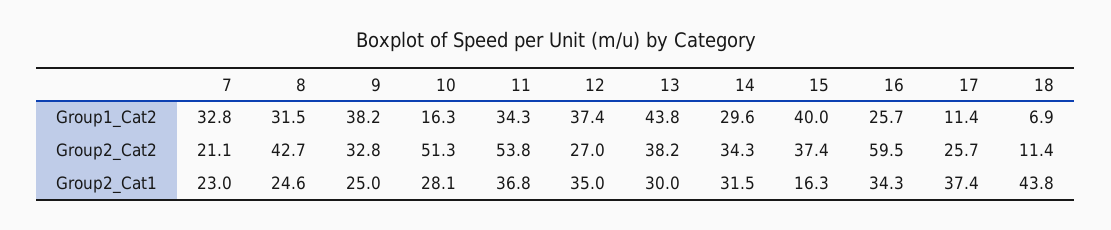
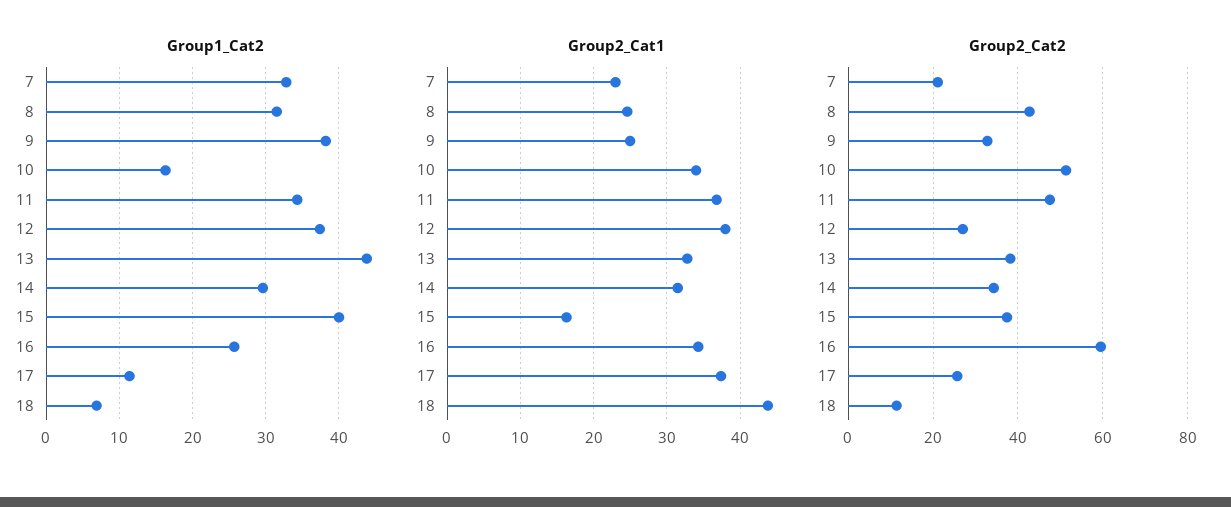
  {
    "Group1_Cat2": {
      "7": 32.8,
      "8": 31.5,
      "9": 38.2,
      "10": 16.3,
      "11": 34.3,
      "12": 37.4,
      "13": 43.8,
      "14": 29.6,
      "15": 40,
      "16": 25.7,
      "17": 11.4,
      "18": 6.9
    },
    "Group2_Cat2": {
      "7": 21.1,
      "8": 42.7,
      "9": 32.8,
      "10": 51.3,
-     "11": 53.8,
+     "11": 48,
      "12": 27,
      "13": 38.2,
      "14": 34.3,
      "15": 37.4,
      "16": 59.5,
      "17": 25.7,
      "18": 11.4
    },
    "Group2_Cat1": {
      "7": 23,
      "8": 24.6,
      "9": 25,
-     "10": 28.1,
+     "10": 34,
      "11": 36.8,
-     "12": 35,
+     "12": 38,
-     "13": 30,
+     "13": 33,
      "14": 31.5,
      "15": 16.3,
      "16": 34.3,
      "17": 37.4,
      "18": 43.8
    }
  }

